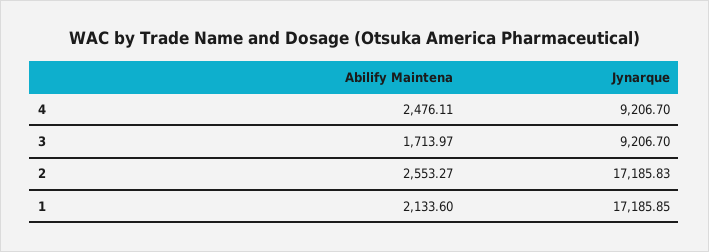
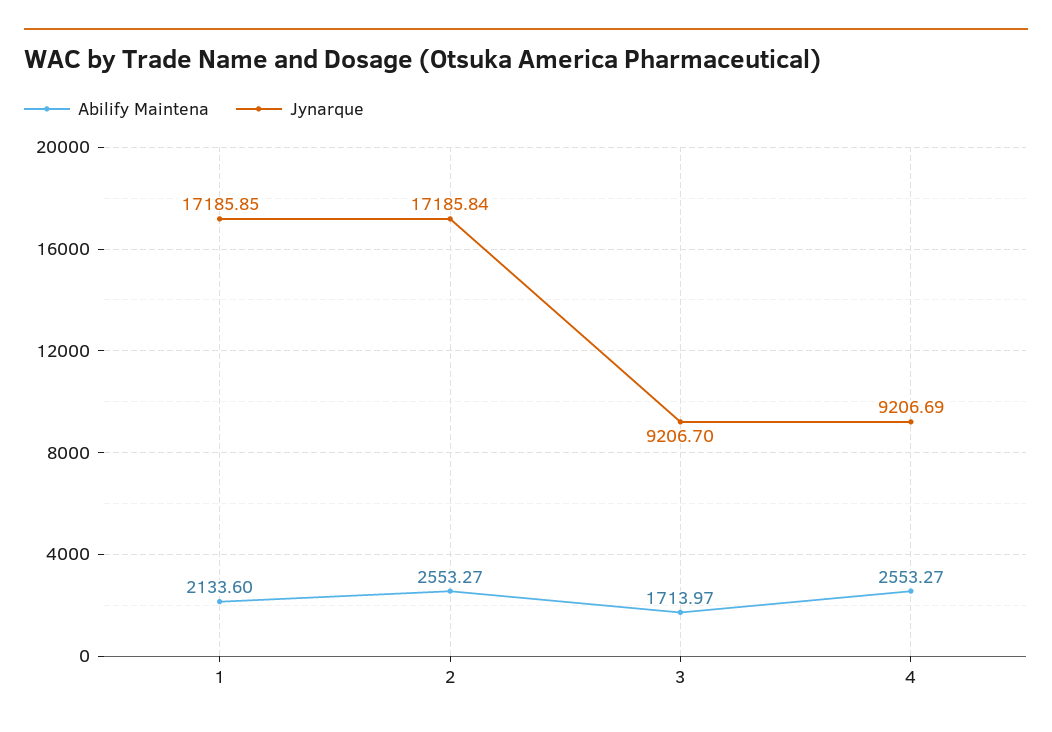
  {
    "Abilify Maintena": {
-     "4": 2476.11,
+     "4": 2553.27,
      "3": 1713.97,
      "2": 2553.27,
      "1": 2133.6
    },
    "Jynarque": {
-     "4": 9206.7,
+     "4": 9206.69,
      "3": 9206.7,
-     "2": 17185.83,
+     "2": 17185.84,
      "1": 17185.85
    }
  }

